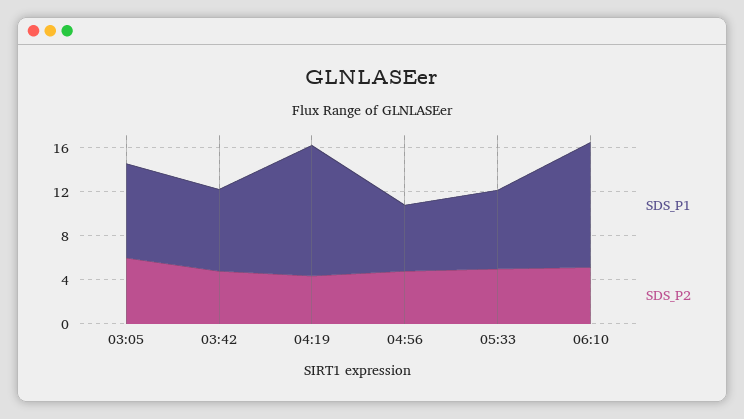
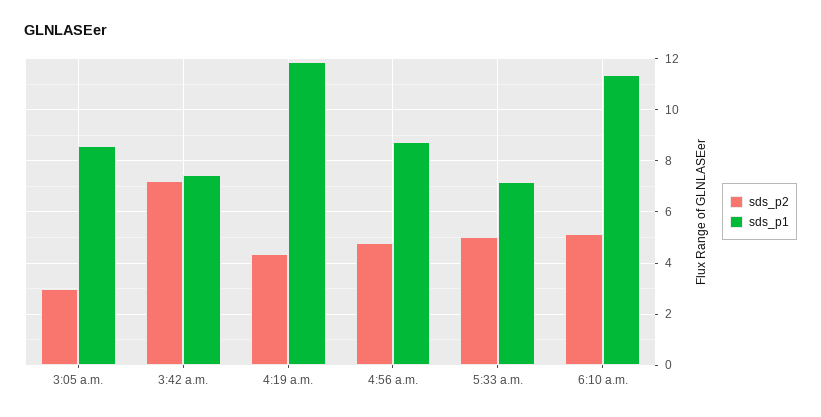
  {
    "SDS_P1": {
      "03:05": 8.5,
      "03:42": 7.5,
      "04:19": 11.75,
-     "04:56": 6,
+     "04:56": 8.75,
      "05:33": 7.25,
      "06:10": 11.25
    },
    "SDS_P2": {
-     "03:05": 6,
+     "03:05": 3,
-     "03:42": 5,
+     "03:42": 7.25,
      "04:19": 4.25,
      "04:56": 4.75,
      "05:33": 5,
      "06:10": 5.25
    }
  }

